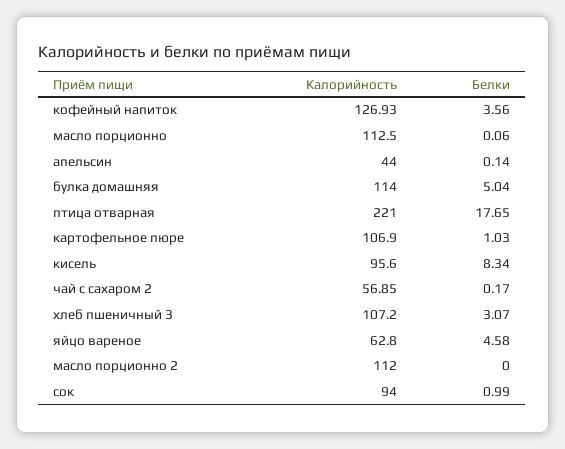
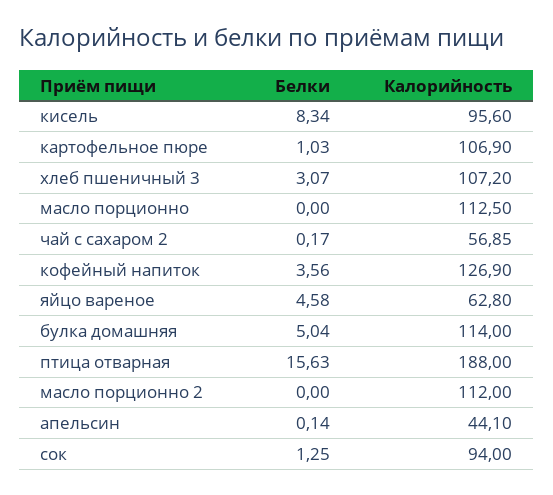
  {
    "Калорийность": {
-     "кофейный напиток": 126.93,
+     "кофейный напиток": 126.9,
      "масло порционно": 112.5,
-     "апельсин": 44,
+     "апельсин": 44.1,
      "булка домашняя": 114,
-     "птица отварная": 221,
+     "птица отварная": 188,
      "картофельное пюре": 106.9,
      "кисель": 95.6,
      "чай с сахаром 2": 56.85,
      "хлеб пшеничный 3": 107.2,
      "яйцо вареное": 62.8,
      "масло порционно 2": 112,
      "сок": 94
    },
    "Белки": {
      "кофейный напиток": 3.56,
-     "масло порционно": 0.06,
+     "масло порционно": 0,
      "апельсин": 0.14,
      "булка домашняя": 5.04,
-     "птица отварная": 17.65,
+     "птица отварная": 15.63,
      "картофельное пюре": 1.03,
      "кисель": 8.34,
      "чай с сахаром 2": 0.17,
      "хлеб пшеничный 3": 3.07,
      "яйцо вареное": 4.58,
      "масло порционно 2": 0,
-     "сок": 0.99
+     "сок": 1.25
    }
  }

